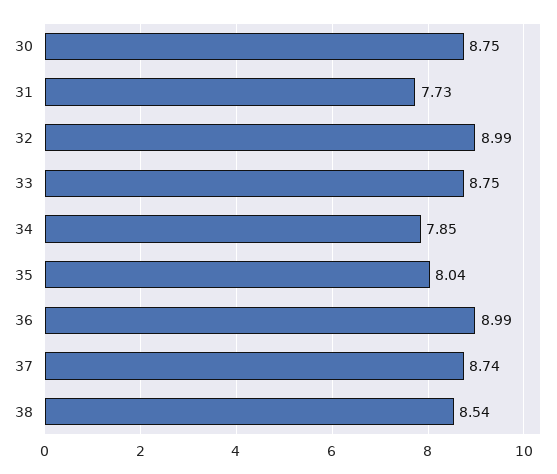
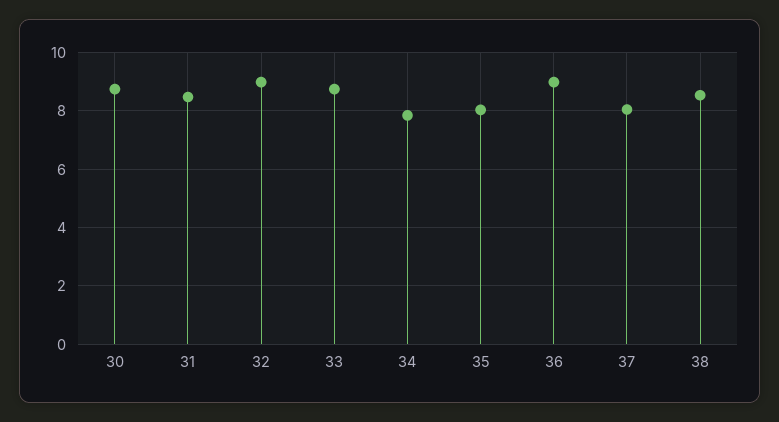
  {
    "30": 8.75,
-   "31": 7.73,
+   "31": 8.5,
    "32": 8.99,
    "33": 8.75,
    "34": 7.85,
    "35": 8.04,
    "36": 8.99,
-   "37": 8.74,
+   "37": 8,
    "38": 8.54
  }

